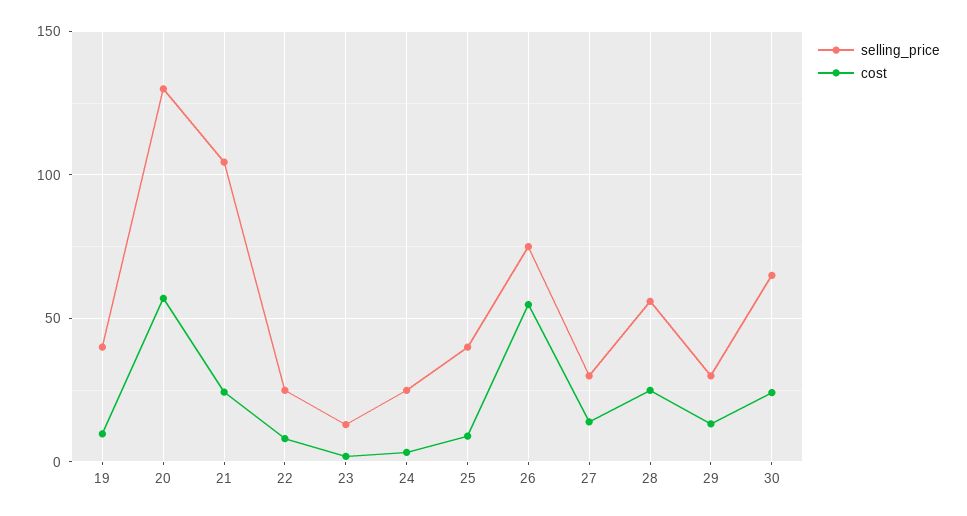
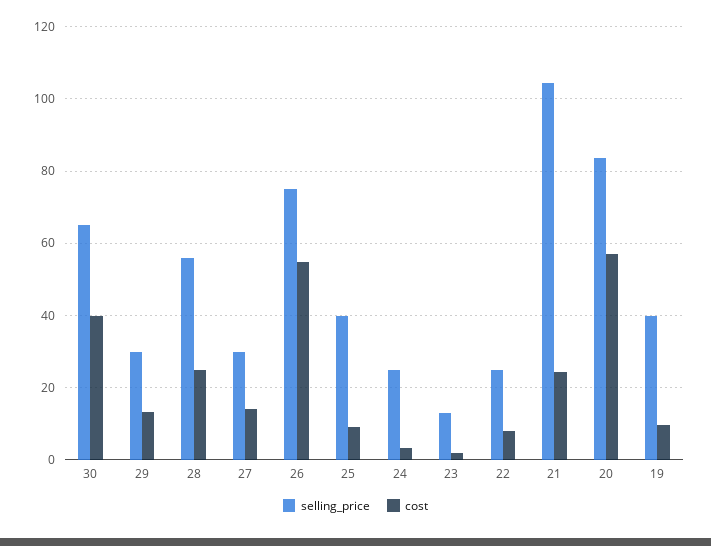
  {
    "selling_price": {
      "19": 40,
-     "20": 130,
+     "20": 84,
      "21": 104,
      "22": 24,
      "23": 12,
      "24": 24,
      "25": 40,
      "26": 74,
      "27": 30,
      "28": 56,
      "29": 30,
      "30": 64
    },
    "cost": {
      "19": 10,
      "20": 56,
      "21": 24,
      "22": 8,
      "23": 2,
      "24": 4,
      "25": 8,
      "26": 54,
      "27": 14,
      "28": 24,
      "29": 14,
-     "30": 25
+     "30": 40
    }
  }

